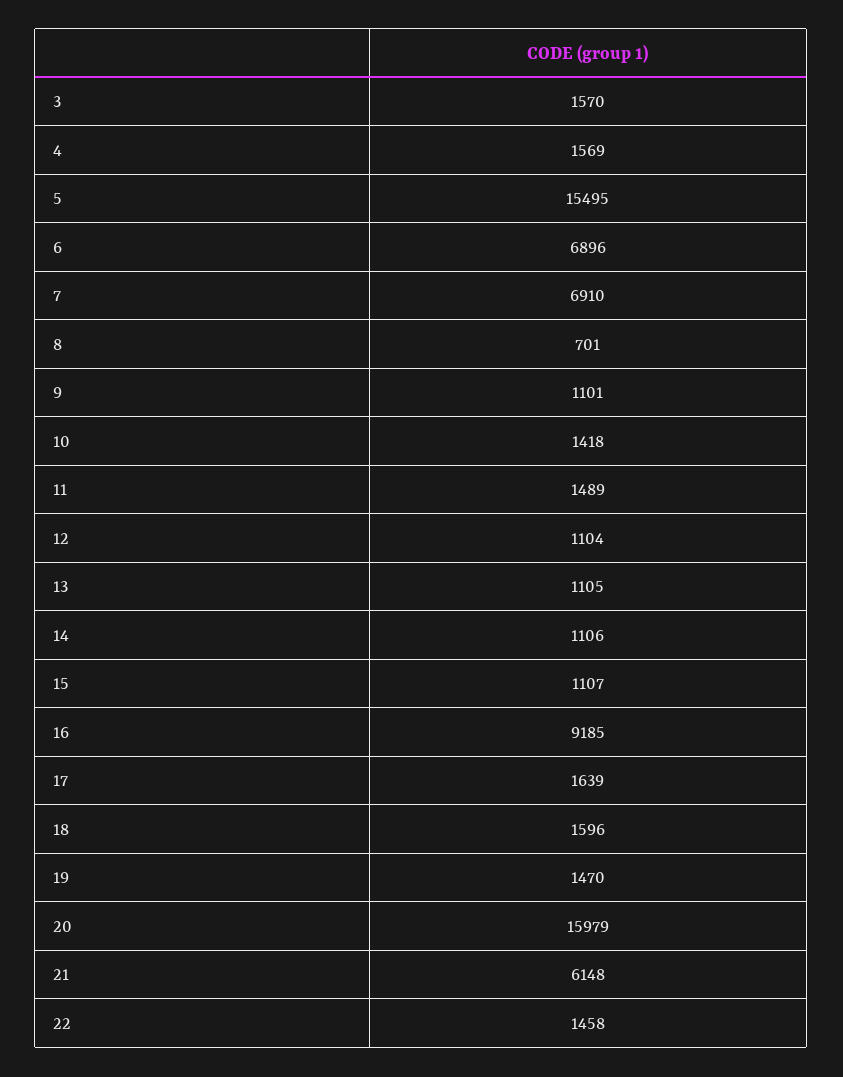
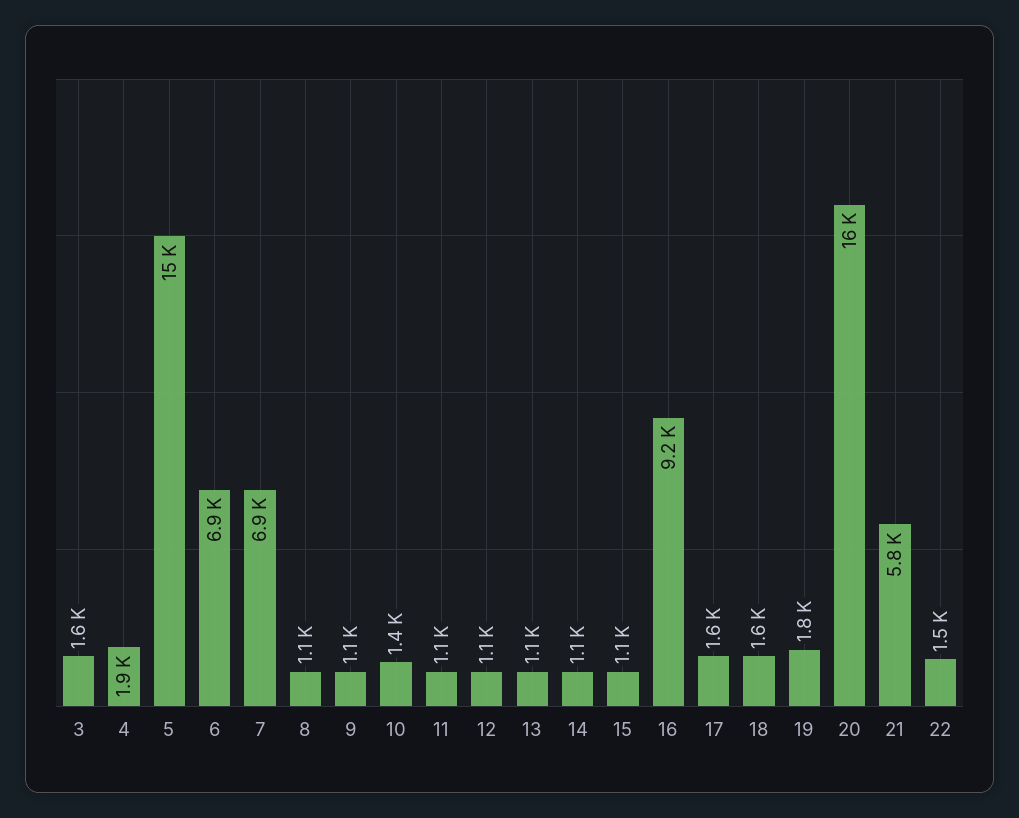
  {
    "3": 1570,
-   "4": 1569,
+   "4": 1900,
    "5": 15495,
    "6": 6896,
    "7": 6910,
-   "8": 701,
+   "8": 1100,
    "9": 1101,
    "10": 1418,
-   "11": 1489,
+   "11": 1100,
    "12": 1104,
    "13": 1105,
    "14": 1106,
    "15": 1107,
    "16": 9185,
    "17": 1639,
    "18": 1596,
-   "19": 1470,
+   "19": 1800,
    "20": 15979,
-   "21": 6148,
+   "21": 5800,
    "22": 1458
  }

